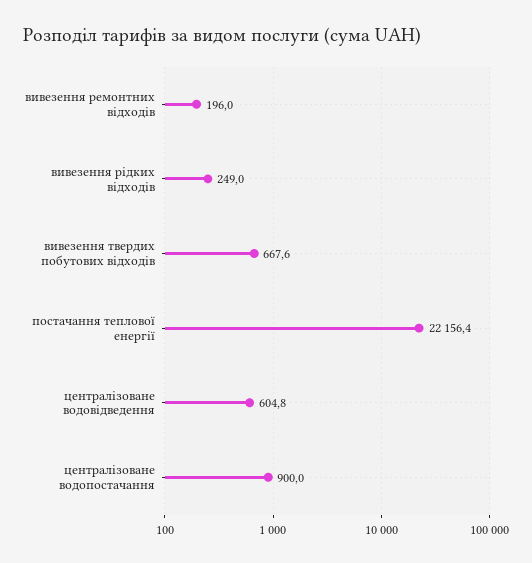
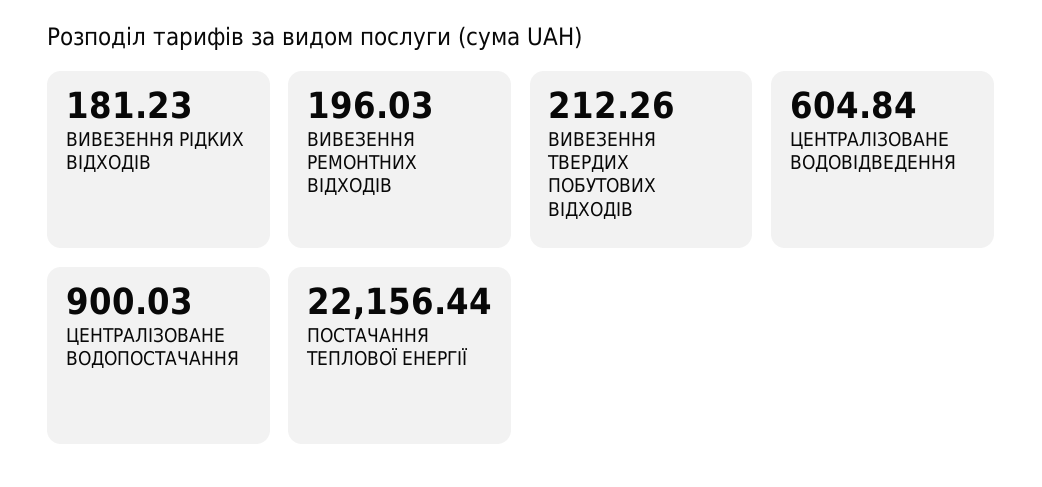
  {
    "вивезення ремонтних відходів": 196.03,
-   "вивезення рідких відходів": 249,
+   "вивезення рідких відходів": 181.23,
-   "вивезення твердих побутових відходів": 667.6,
+   "вивезення твердих побутових відходів": 212.26,
    "постачання теплової енергії": 22156.44,
    "централізоване водовідведення": 604.84,
    "централізоване водопостачання": 900.03
  }

